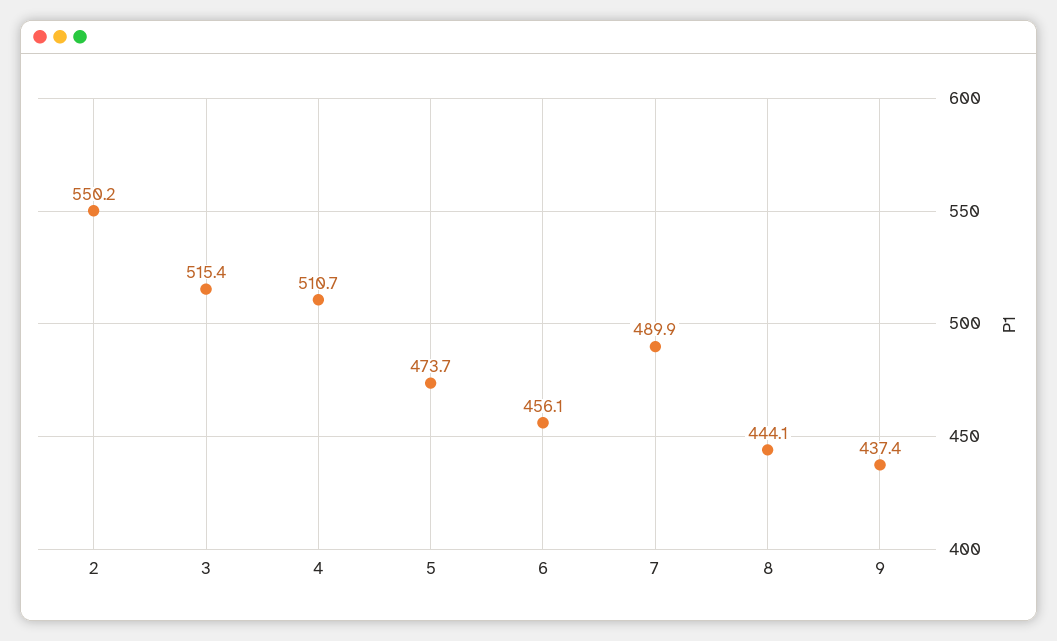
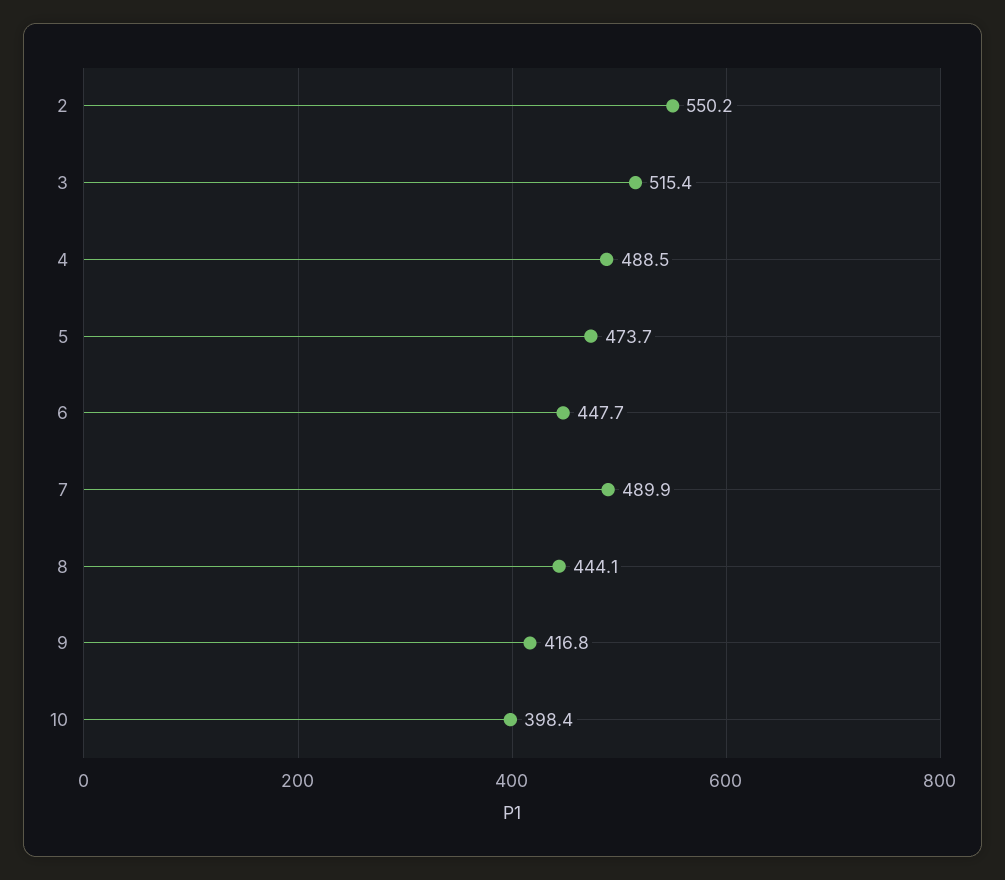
  {
    "2": 550.2,
    "3": 515.4,
-   "4": 510.7,
+   "4": 488.5,
    "5": 473.7,
-   "6": 456.1,
+   "6": 447.7,
    "7": 489.9,
    "8": 444.1,
-   "9": 437.4
+   "9": 416.8,
+   "10": 398.4
  }

